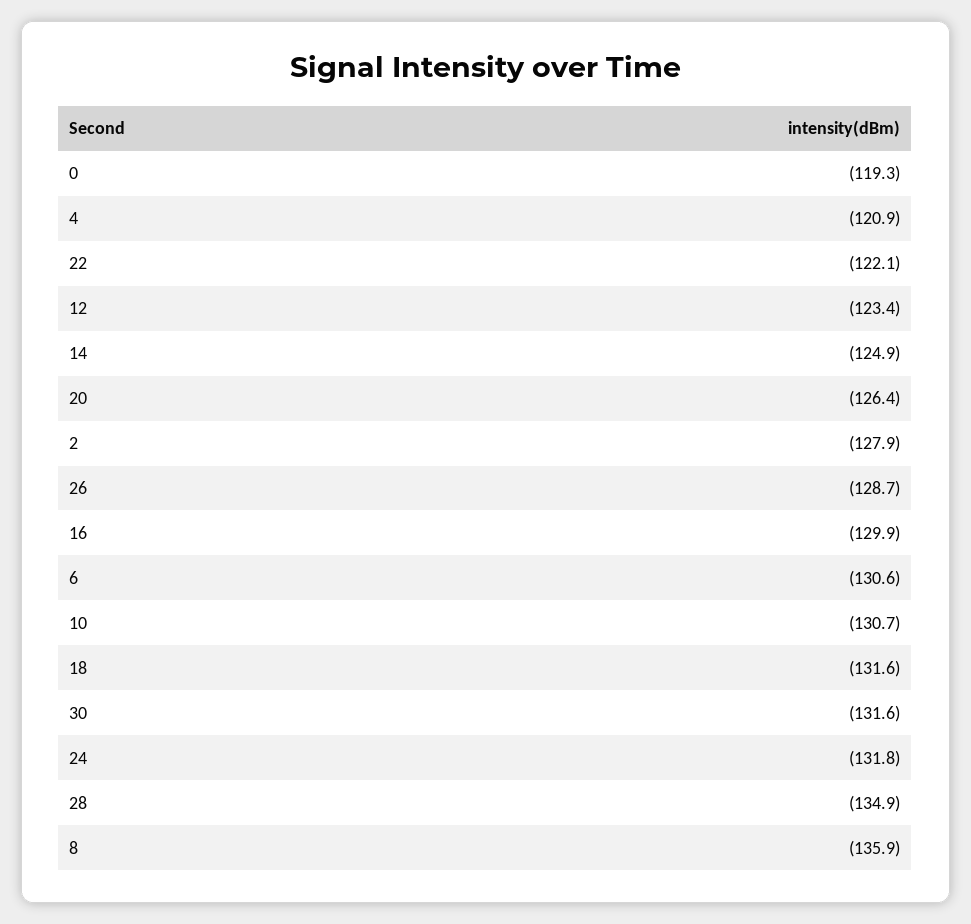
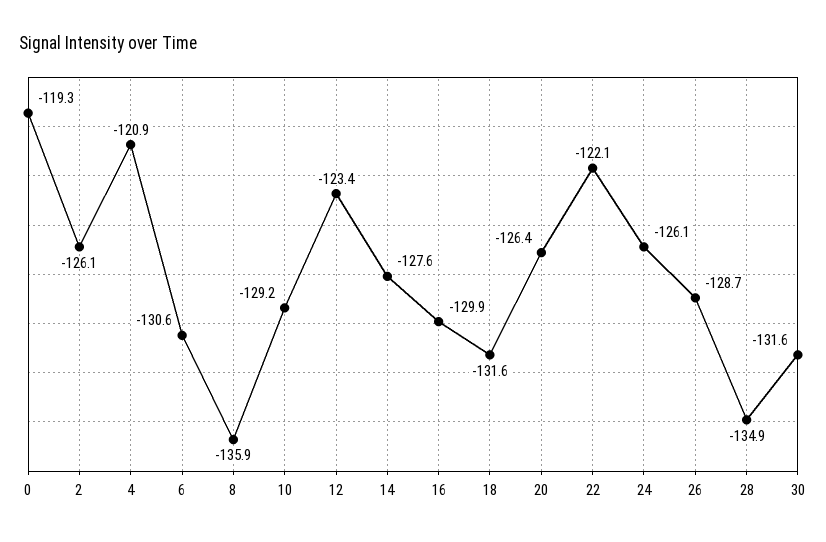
  {
    "0": -119.3,
    "4": -120.9,
    "22": -122.1,
    "12": -123.4,
-   "14": -124.9,
+   "14": -127.6,
    "20": -126.4,
-   "2": -127.9,
+   "2": -126.1,
    "26": -128.7,
    "16": -129.9,
    "6": -130.6,
-   "10": -130.7,
+   "10": -129.2,
    "18": -131.6,
    "30": -131.6,
-   "24": -131.8,
+   "24": -126.1,
    "28": -134.9,
    "8": -135.9
  }

